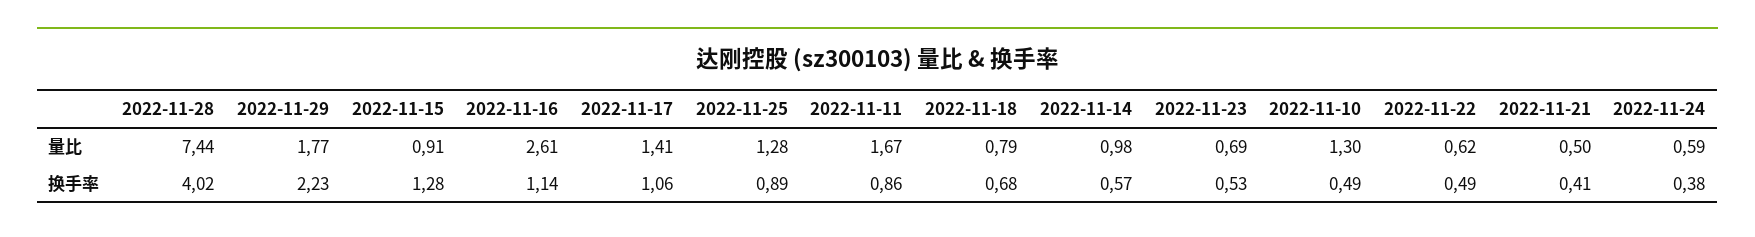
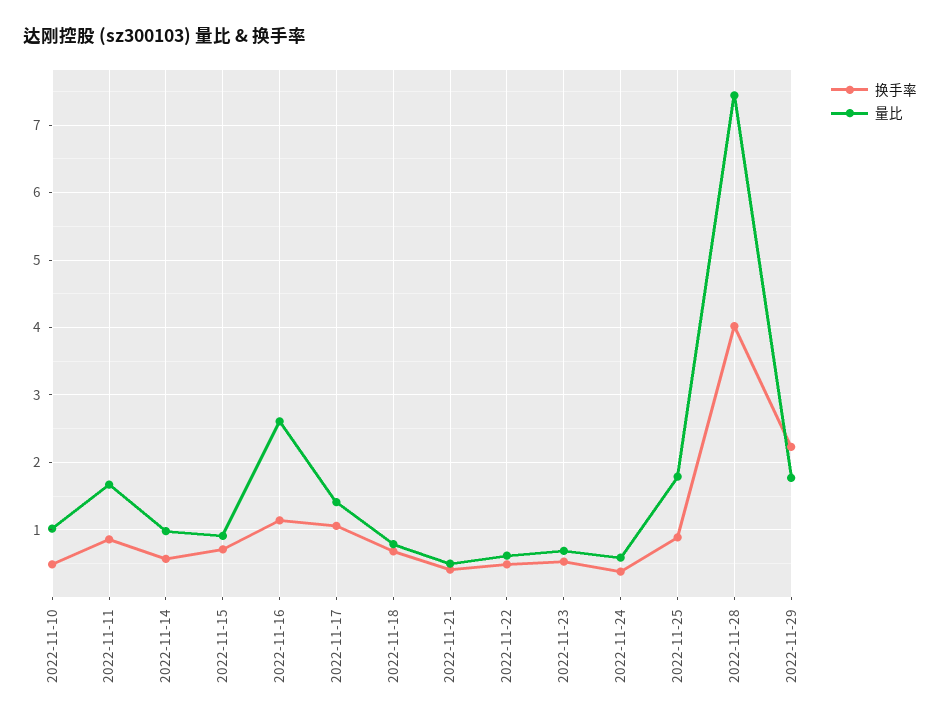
  {
    "量比": {
      "2022-11-28": 7.44,
      "2022-11-29": 1.77,
      "2022-11-15": 0.91,
      "2022-11-16": 2.61,
      "2022-11-17": 1.41,
-     "2022-11-25": 1.28,
+     "2022-11-25": 1.8,
      "2022-11-11": 1.67,
      "2022-11-18": 0.79,
      "2022-11-14": 0.98,
      "2022-11-23": 0.69,
-     "2022-11-10": 1.3,
+     "2022-11-10": 1,
      "2022-11-22": 0.62,
      "2022-11-21": 0.5,
      "2022-11-24": 0.59
    },
    "换手率": {
      "2022-11-28": 4.02,
      "2022-11-29": 2.23,
-     "2022-11-15": 1.28,
+     "2022-11-15": 0.7,
      "2022-11-16": 1.14,
      "2022-11-17": 1.06,
      "2022-11-25": 0.89,
      "2022-11-11": 0.86,
      "2022-11-18": 0.68,
      "2022-11-14": 0.57,
      "2022-11-23": 0.53,
      "2022-11-10": 0.49,
      "2022-11-22": 0.49,
      "2022-11-21": 0.41,
      "2022-11-24": 0.38
    }
  }

